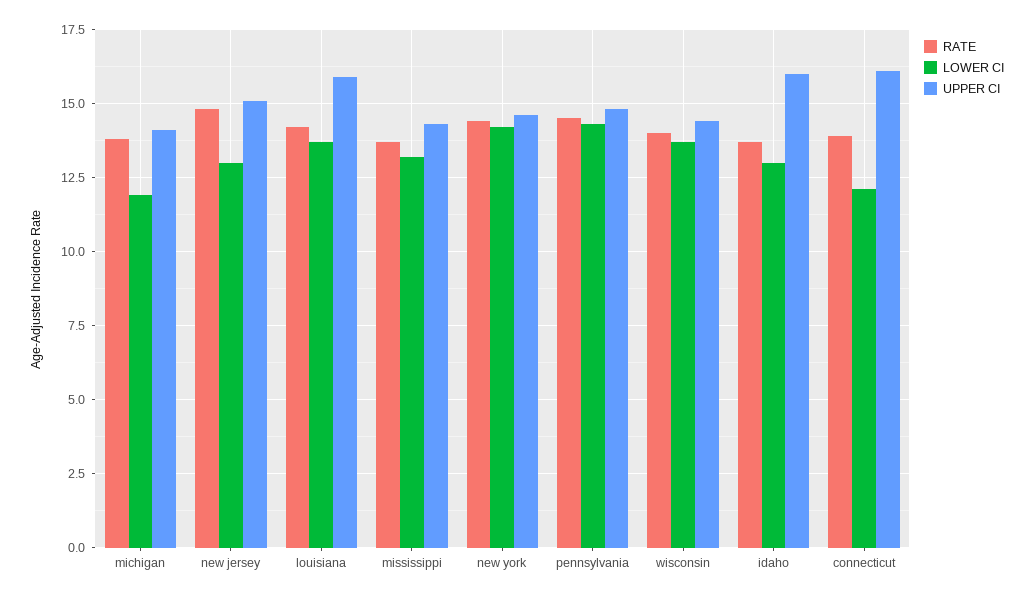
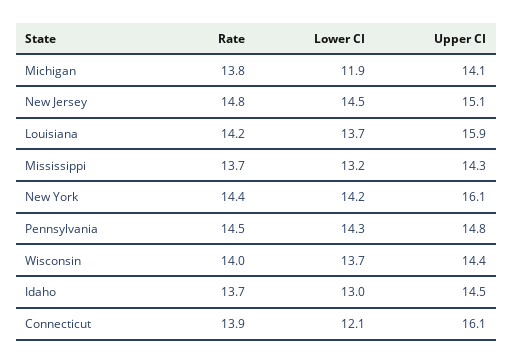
  {
    "RATE": {
      "michigan": 13.8,
      "new jersey": 14.8,
      "louisiana": 14.2,
      "mississippi": 13.7,
      "new york": 14.4,
      "pennsylvania": 14.5,
      "wisconsin": 14,
      "idaho": 13.7,
      "connecticut": 13.9
    },
    "LOWER CI": {
      "michigan": 11.9,
-     "new jersey": 13,
+     "new jersey": 14.5,
      "louisiana": 13.7,
      "mississippi": 13.2,
      "new york": 14.2,
      "pennsylvania": 14.3,
      "wisconsin": 13.7,
      "idaho": 13,
      "connecticut": 12.1
    },
    "UPPER CI": {
      "michigan": 14.1,
      "new jersey": 15.1,
      "louisiana": 15.9,
      "mississippi": 14.3,
-     "new york": 14.5,
+     "new york": 16.1,
      "pennsylvania": 14.8,
      "wisconsin": 14.4,
-     "idaho": 16,
+     "idaho": 14.5,
      "connecticut": 16.1
    }
  }

